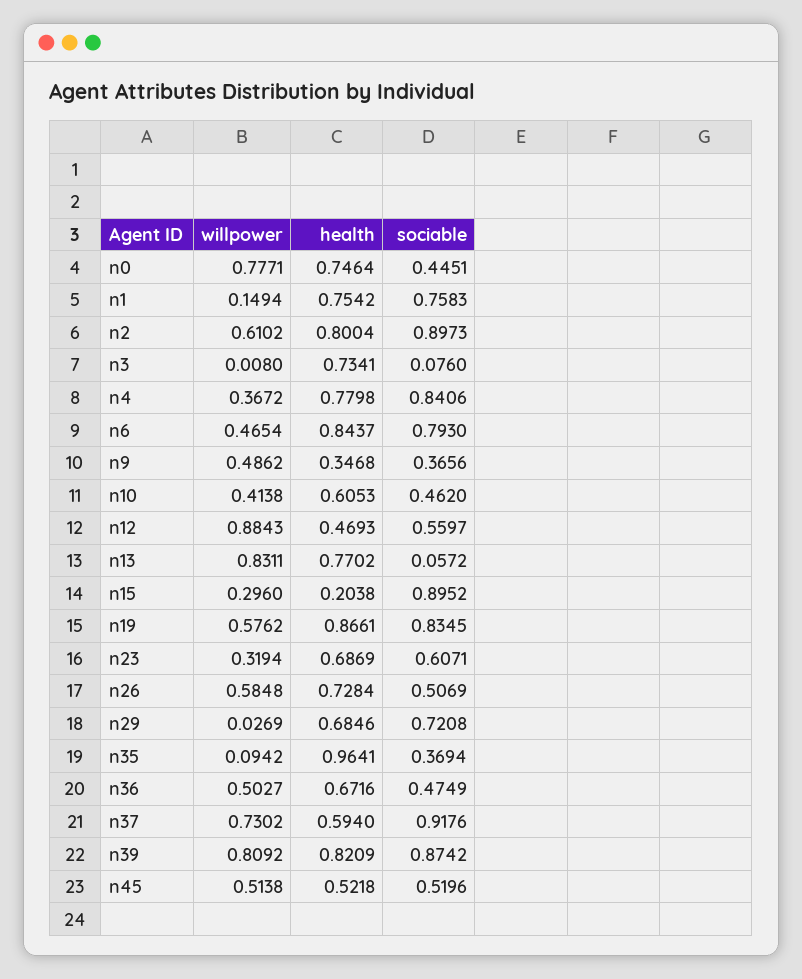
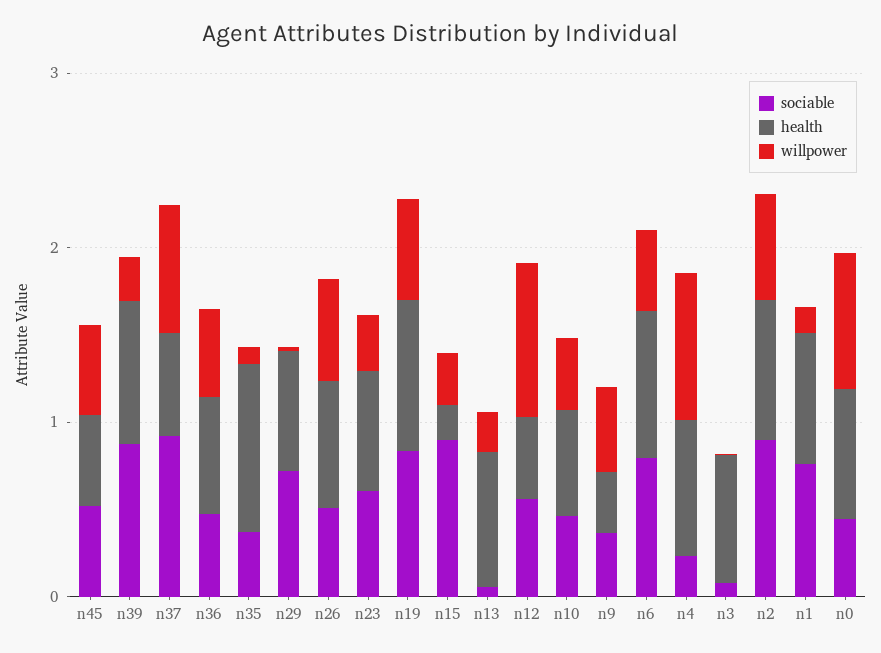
  {
    "willpower": {
      "n0": 0.7771,
      "n1": 0.1494,
      "n2": 0.6102,
      "n3": 0.008,
-     "n4": 0.3672,
+     "n4": 0.8,
      "n6": 0.4654,
      "n9": 0.4862,
      "n10": 0.4138,
      "n12": 0.8843,
-     "n13": 0.8311,
+     "n13": 0.2,
      "n15": 0.296,
      "n19": 0.5762,
      "n23": 0.3194,
      "n26": 0.5848,
      "n29": 0.0269,
      "n35": 0.0942,
      "n36": 0.5027,
      "n37": 0.7302,
-     "n39": 0.8092,
+     "n39": 0.2,
      "n45": 0.5138
    },
    "health": {
      "n0": 0.7464,
      "n1": 0.7542,
      "n2": 0.8004,
      "n3": 0.7341,
      "n4": 0.7798,
      "n6": 0.8437,
      "n9": 0.3468,
      "n10": 0.6053,
      "n12": 0.4693,
      "n13": 0.7702,
      "n15": 0.2038,
      "n19": 0.8661,
      "n23": 0.6869,
      "n26": 0.7284,
      "n29": 0.6846,
      "n35": 0.9641,
      "n36": 0.6716,
      "n37": 0.594,
      "n39": 0.8209,
      "n45": 0.5218
    },
    "sociable": {
      "n0": 0.4451,
      "n1": 0.7583,
      "n2": 0.8973,
      "n3": 0.076,
-     "n4": 0.8406,
+     "n4": 0.2,
      "n6": 0.793,
      "n9": 0.3656,
      "n10": 0.462,
      "n12": 0.5597,
      "n13": 0.0572,
      "n15": 0.8952,
      "n19": 0.8345,
      "n23": 0.6071,
      "n26": 0.5069,
      "n29": 0.7208,
      "n35": 0.3694,
      "n36": 0.4749,
      "n37": 0.9176,
      "n39": 0.8742,
      "n45": 0.5196
    }
  }

